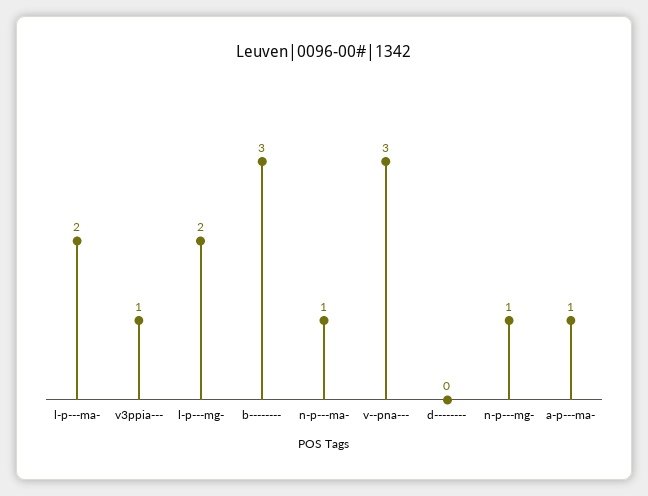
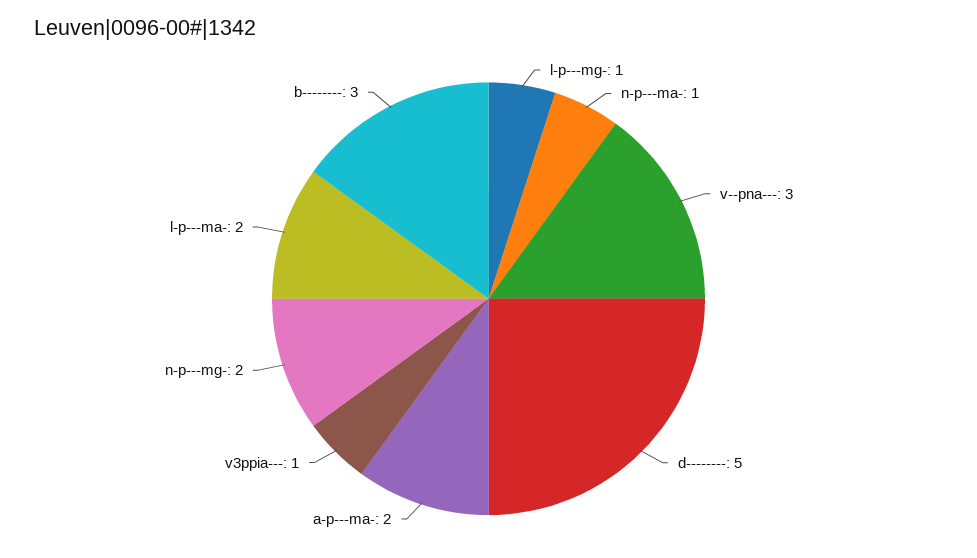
  {
    "l-p---ma-": 2,
    "v3ppia---": 1,
-   "l-p---mg-": 2,
+   "l-p---mg-": 1,
    "b--------": 3,
    "n-p---ma-": 1,
    "v--pna---": 3,
-   "d--------": 0,
+   "d--------": 5,
-   "n-p---mg-": 1,
+   "n-p---mg-": 2,
-   "a-p---ma-": 1
+   "a-p---ma-": 2
  }

